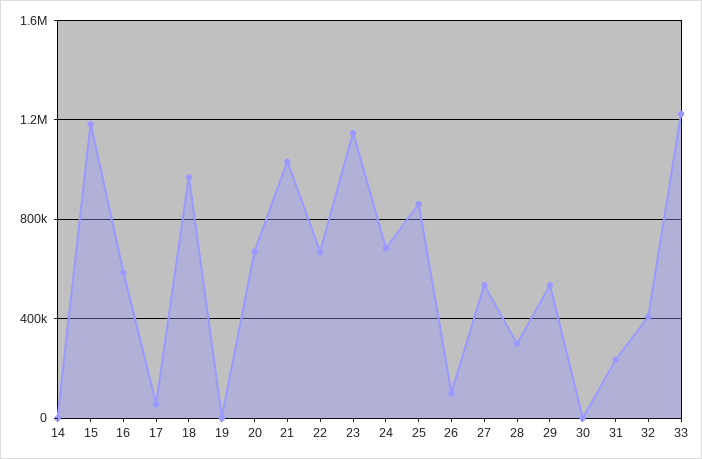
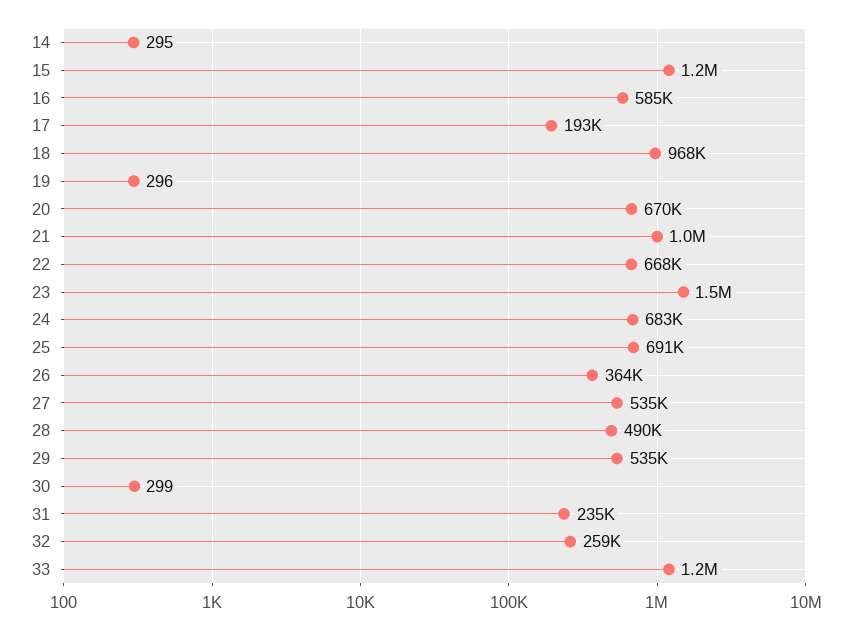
  {
    "14": 295,
    "15": 1200000,
    "16": 585000,
-   "17": 50000,
+   "17": 193000,
    "18": 968000,
    "19": 296,
    "20": 670000,
    "21": 1000000,
    "22": 668000,
-   "23": 1150000,
+   "23": 1500000,
    "24": 683000,
-   "25": 850000,
+   "25": 691000,
-   "26": 100000,
+   "26": 364000,
    "27": 535000,
-   "28": 300000,
+   "28": 490000,
    "29": 535000,
    "30": 299,
    "31": 235000,
-   "32": 400000,
+   "32": 259000,
    "33": 1200000
  }

